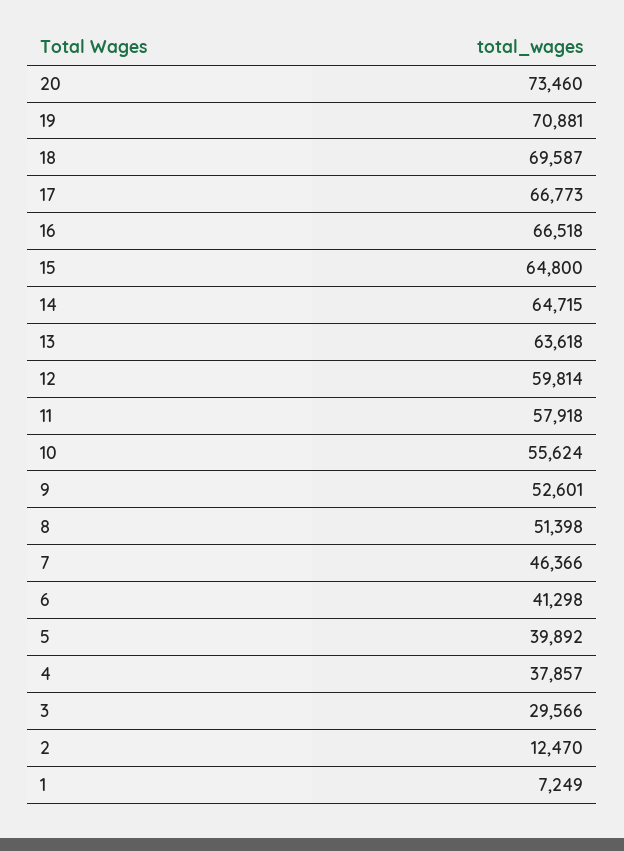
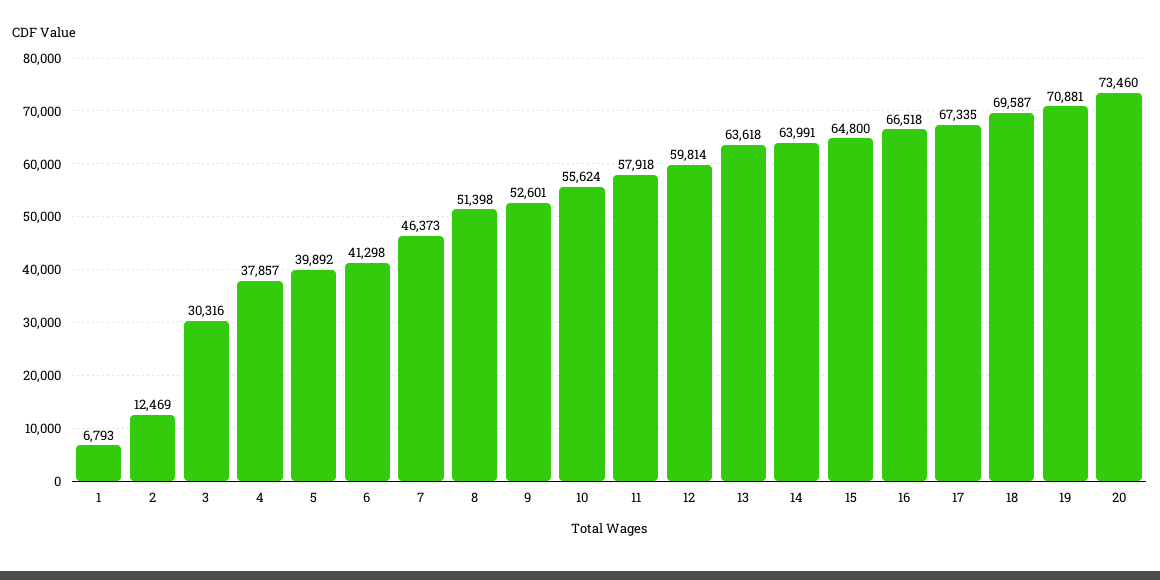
  {
    "20": 73460,
    "19": 70881,
    "18": 69587,
-   "17": 66773,
+   "17": 67335,
    "16": 66518,
    "15": 64800,
-   "14": 64715,
+   "14": 63991,
    "13": 63618,
    "12": 59814,
    "11": 57918,
    "10": 55624,
    "9": 52601,
    "8": 51398,
-   "7": 46366,
+   "7": 46373,
    "6": 41298,
    "5": 39892,
    "4": 37857,
-   "3": 29566,
+   "3": 30316,
-   "2": 12470,
+   "2": 12469,
-   "1": 7249
+   "1": 6793
  }

